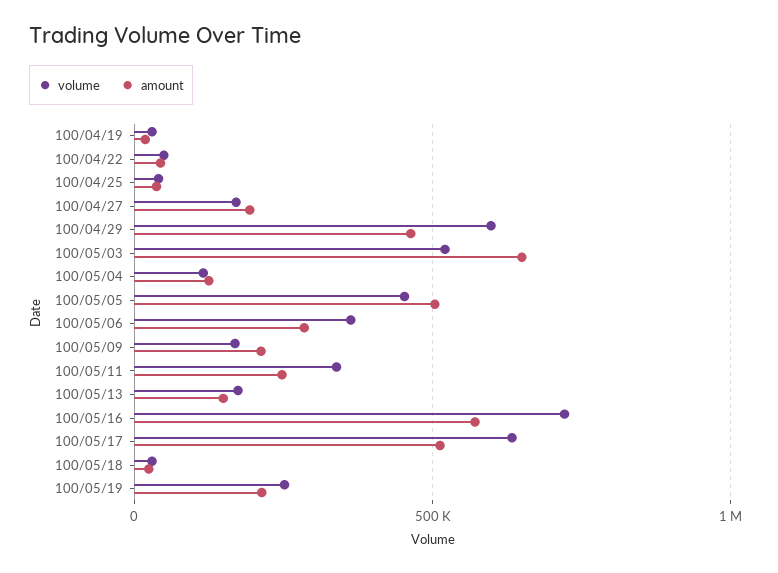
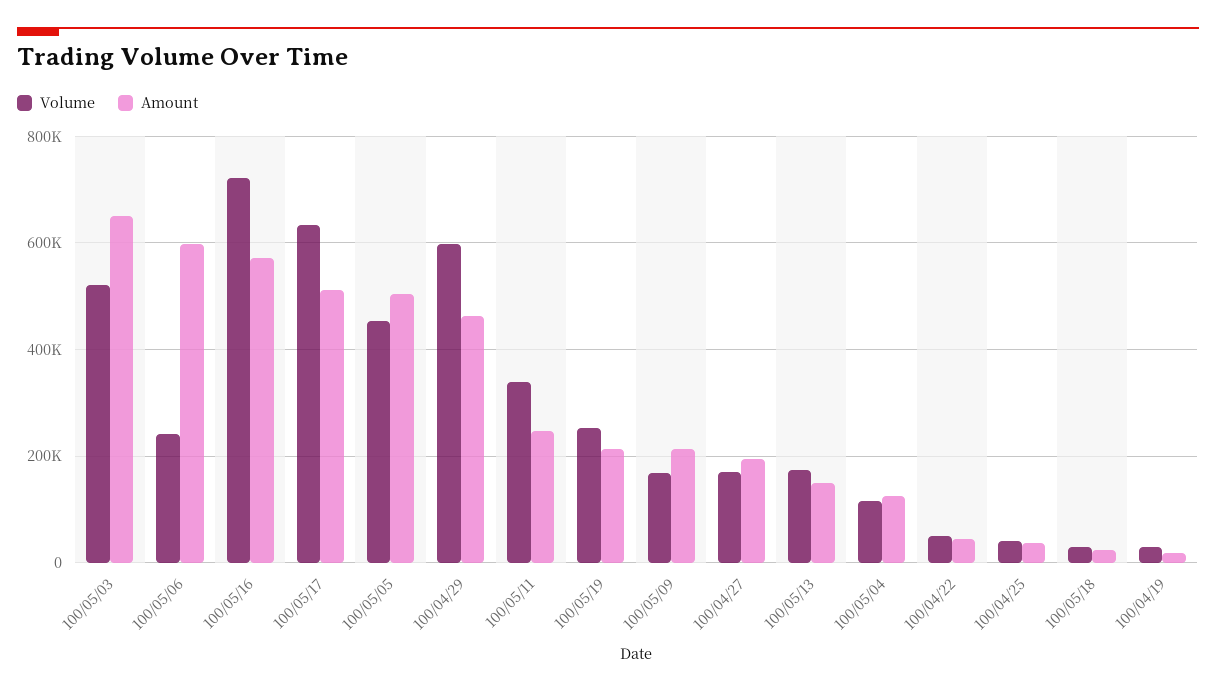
  {
    "volume": {
      "100/04/19": 40000,
      "100/04/22": 60000,
      "100/04/25": 40000,
      "100/04/27": 180000,
      "100/04/29": 600000,
      "100/05/03": 520000,
      "100/05/04": 120000,
      "100/05/05": 460000,
-     "100/05/06": 350000,
+     "100/05/06": 240000,
      "100/05/09": 160000,
      "100/05/11": 340000,
      "100/05/13": 180000,
      "100/05/16": 720000,
      "100/05/17": 640000,
      "100/05/18": 40000,
      "100/05/19": 260000
    },
    "amount": {
      "100/04/19": 20000,
      "100/04/22": 40000,
      "100/04/25": 40000,
      "100/04/27": 200000,
      "100/04/29": 460000,
      "100/05/03": 640000,
      "100/05/04": 120000,
      "100/05/05": 500000,
-     "100/05/06": 300000,
+     "100/05/06": 600000,
      "100/05/09": 220000,
      "100/05/11": 240000,
      "100/05/13": 140000,
      "100/05/16": 580000,
      "100/05/17": 520000,
      "100/05/18": 20000,
      "100/05/19": 220000
    }
  }

